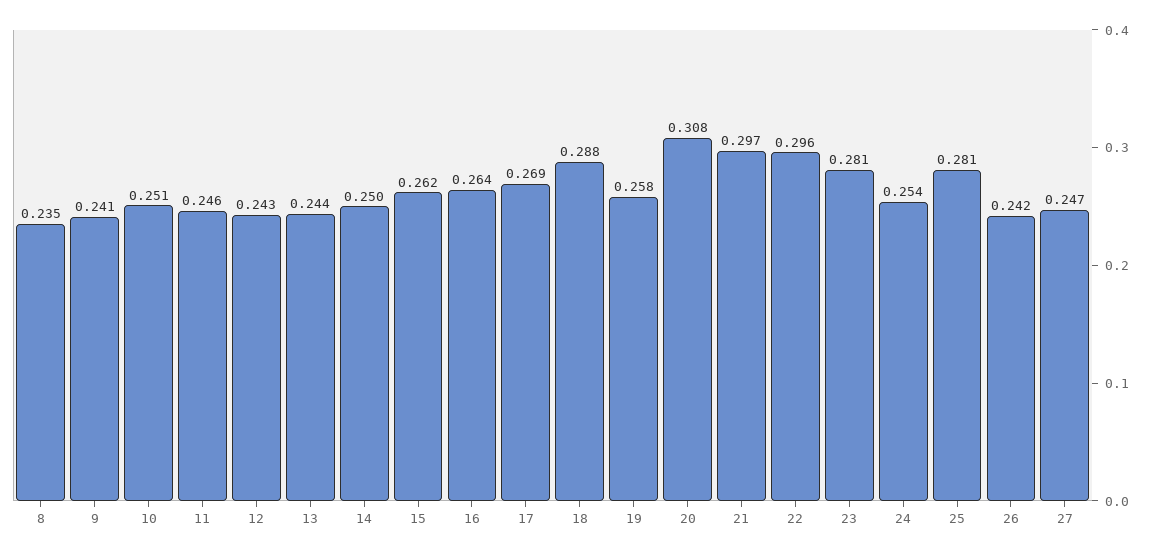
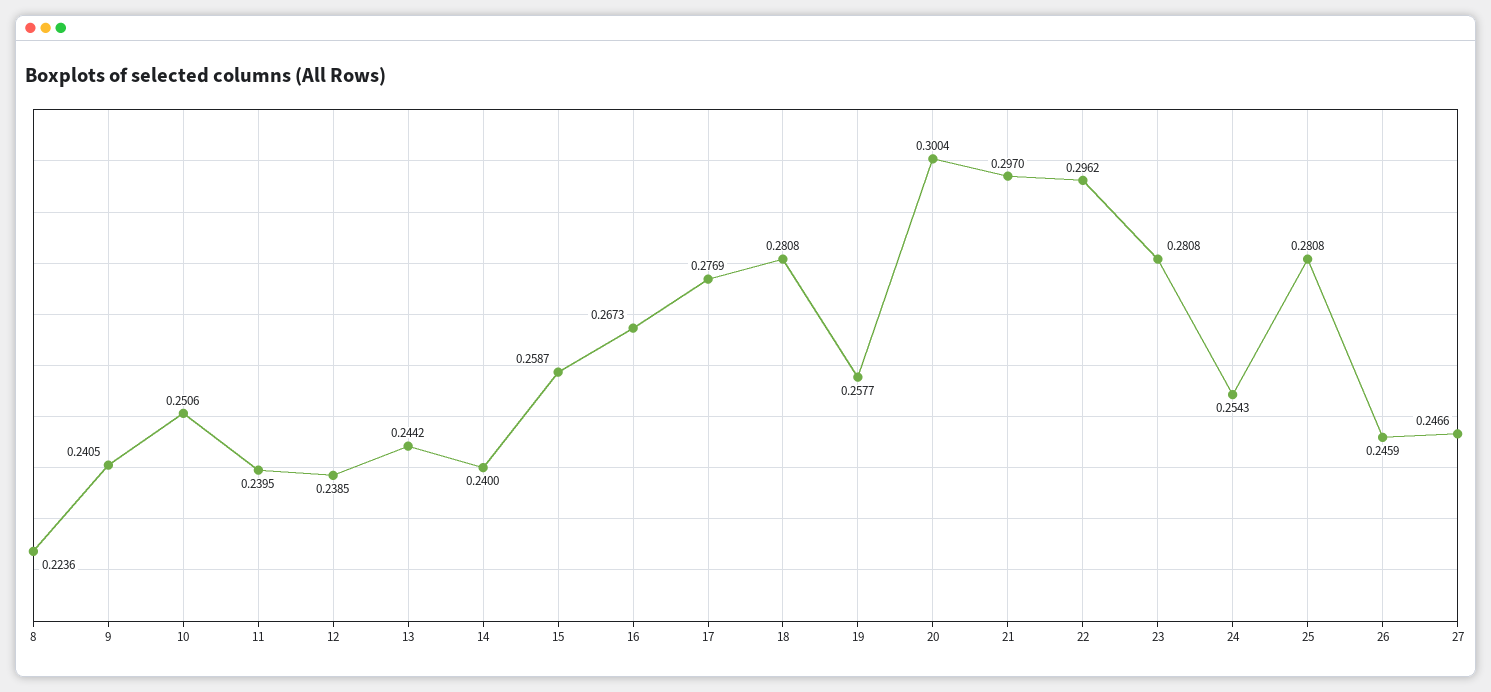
  {
-   "8": 0.235,
+   "8": 0.2236,
    "9": 0.2405,
    "10": 0.2506,
-   "11": 0.246,
+   "11": 0.2395,
-   "12": 0.243,
+   "12": 0.2385,
    "13": 0.2442,
-   "14": 0.25,
+   "14": 0.24,
-   "15": 0.262,
+   "15": 0.2587,
-   "16": 0.264,
+   "16": 0.2673,
-   "17": 0.269,
+   "17": 0.2769,
-   "18": 0.288,
+   "18": 0.2808,
    "19": 0.2577,
-   "20": 0.308,
+   "20": 0.3004,
    "21": 0.297,
    "22": 0.2962,
    "23": 0.2808,
    "24": 0.2543,
    "25": 0.2808,
-   "26": 0.242,
+   "26": 0.2459,
    "27": 0.2466
  }

